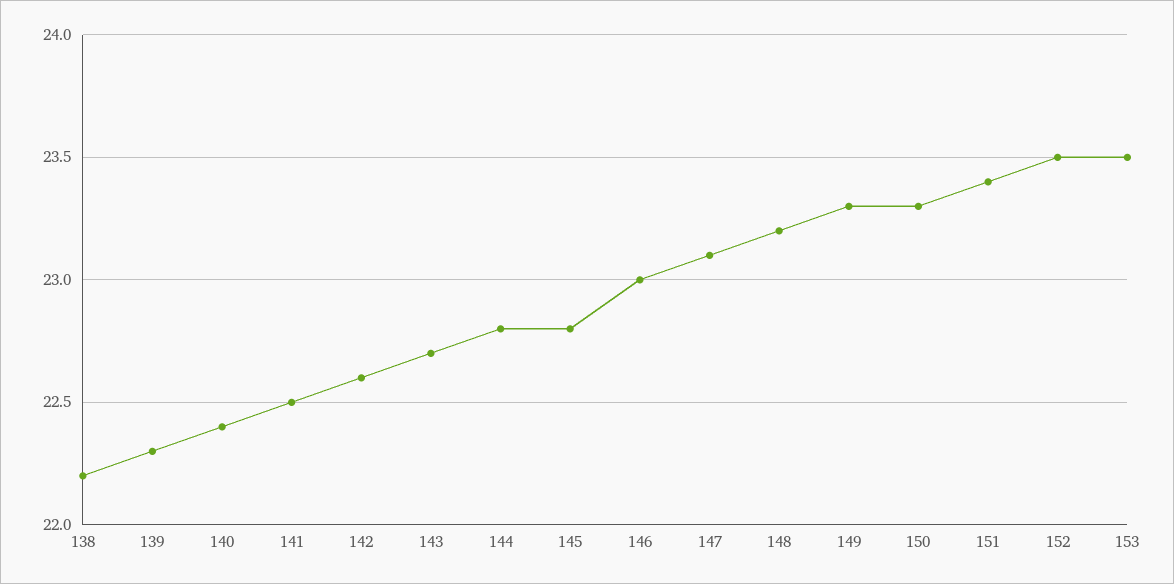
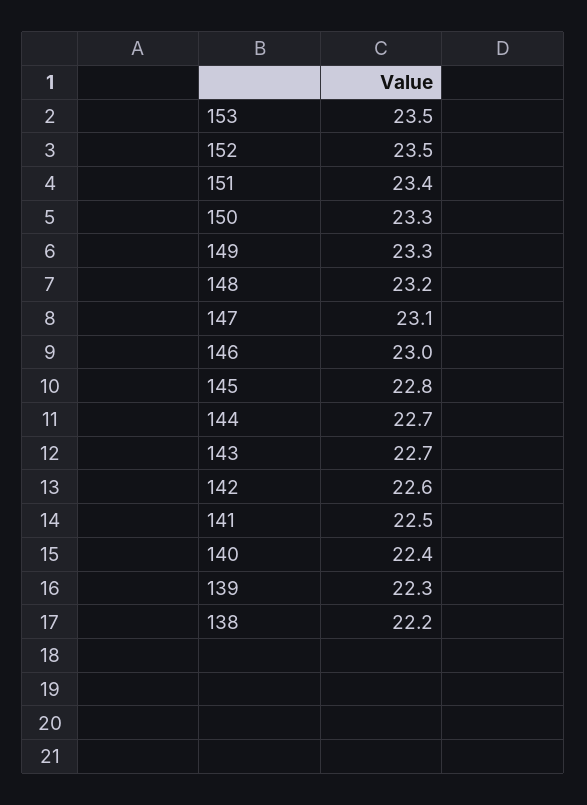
  {
    "138": 22.2,
    "139": 22.3,
    "140": 22.4,
    "141": 22.5,
    "142": 22.6,
    "143": 22.7,
-   "144": 22.8,
+   "144": 22.7,
    "145": 22.8,
    "146": 23,
    "147": 23.1,
    "148": 23.2,
    "149": 23.3,
    "150": 23.3,
    "151": 23.4,
    "152": 23.5,
    "153": 23.5
  }

